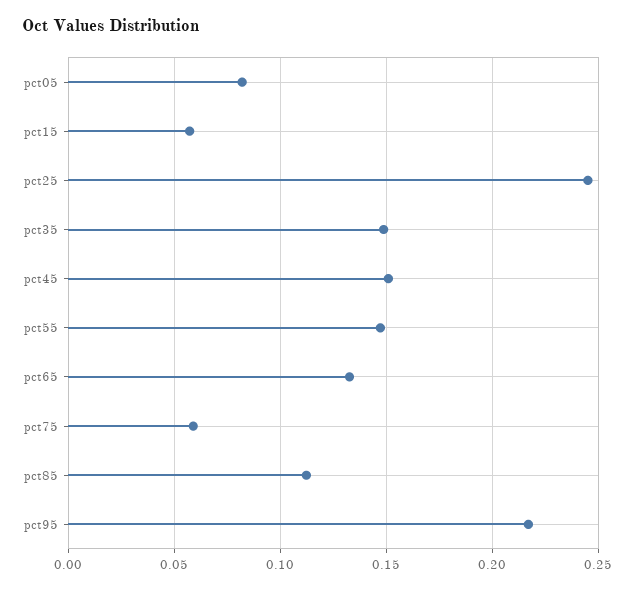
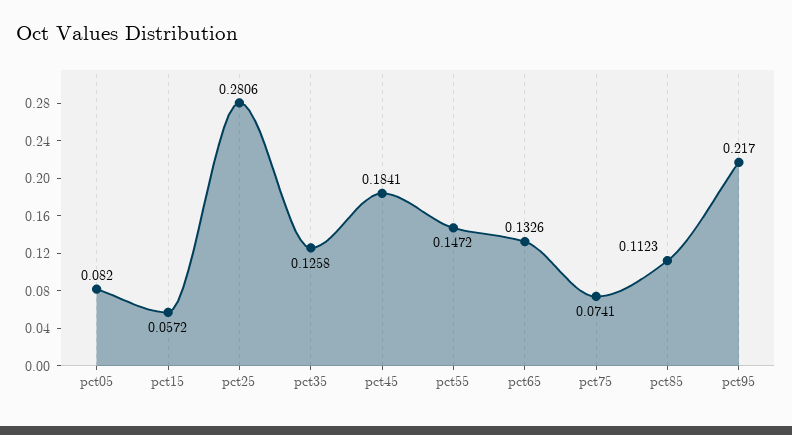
  {
    "pct05": 0.082,
    "pct15": 0.0572,
-   "pct25": 0.245,
+   "pct25": 0.2806,
-   "pct35": 0.15,
+   "pct35": 0.1258,
-   "pct45": 0.15,
+   "pct45": 0.1841,
    "pct55": 0.1472,
    "pct65": 0.1326,
-   "pct75": 0.06,
+   "pct75": 0.0741,
    "pct85": 0.1123,
    "pct95": 0.217
  }

